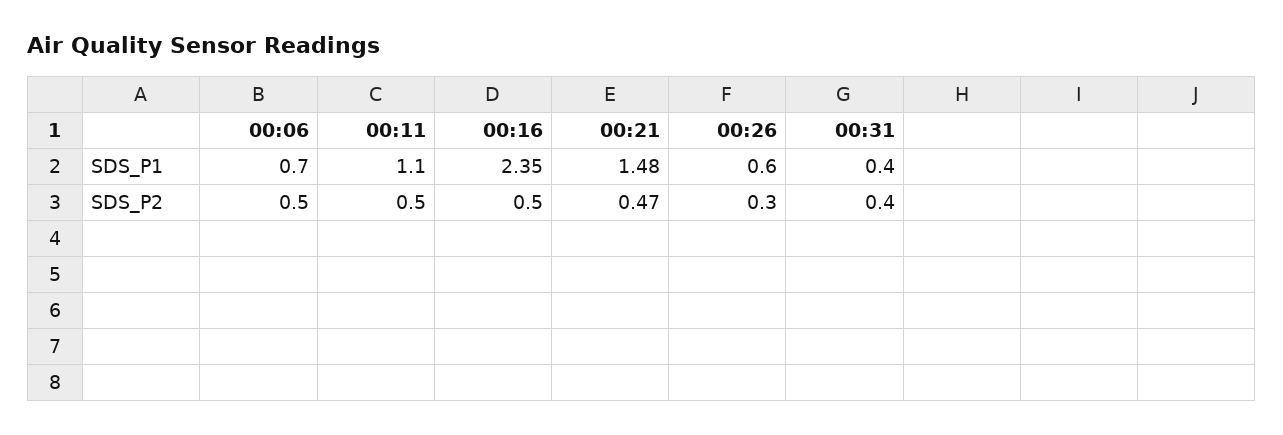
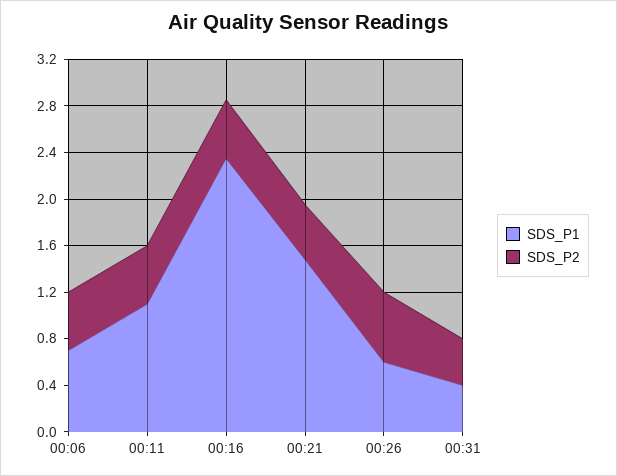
  {
    "SDS_P1": {
      "00:06": 0.7,
      "00:11": 1.1,
      "00:16": 2.35,
      "00:21": 1.48,
      "00:26": 0.6,
      "00:31": 0.4
    },
    "SDS_P2": {
      "00:06": 0.5,
      "00:11": 0.5,
      "00:16": 0.5,
      "00:21": 0.47,
-     "00:26": 0.3,
+     "00:26": 0.6,
      "00:31": 0.4
    }
  }

